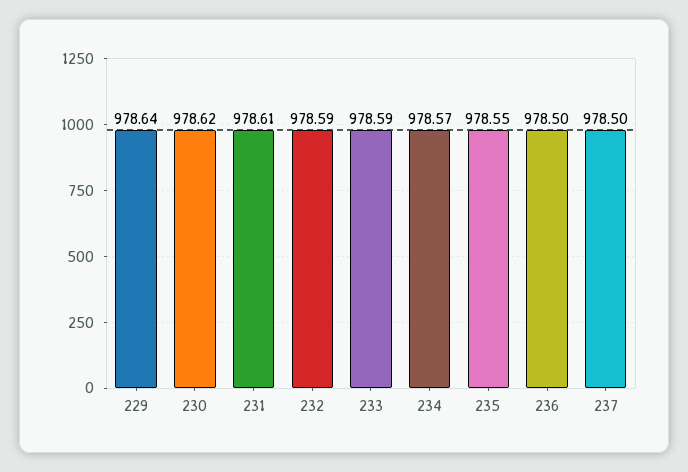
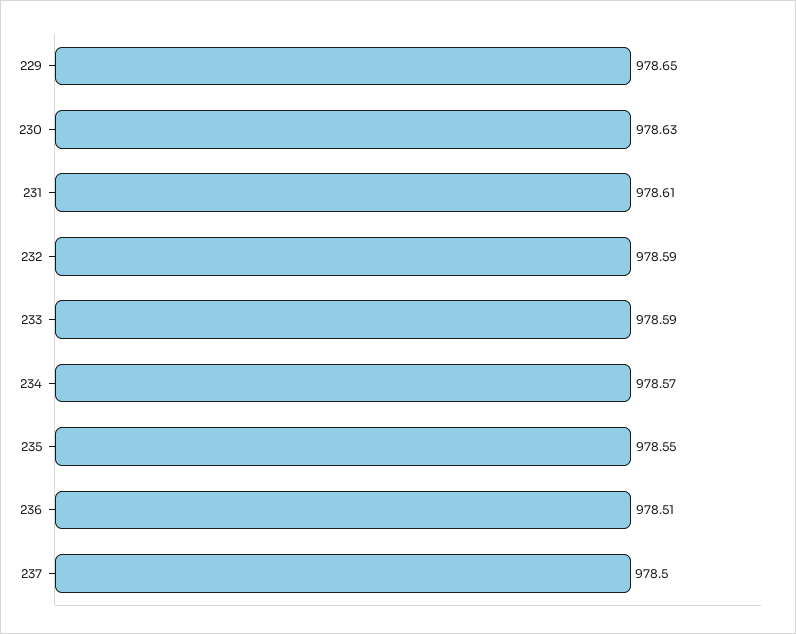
  {
-   "229": 978.64,
+   "229": 978.65,
-   "230": 978.62,
+   "230": 978.63,
    "231": 978.61,
    "232": 978.59,
    "233": 978.59,
    "234": 978.57,
    "235": 978.55,
-   "236": 978.5,
+   "236": 978.51,
    "237": 978.5
  }

